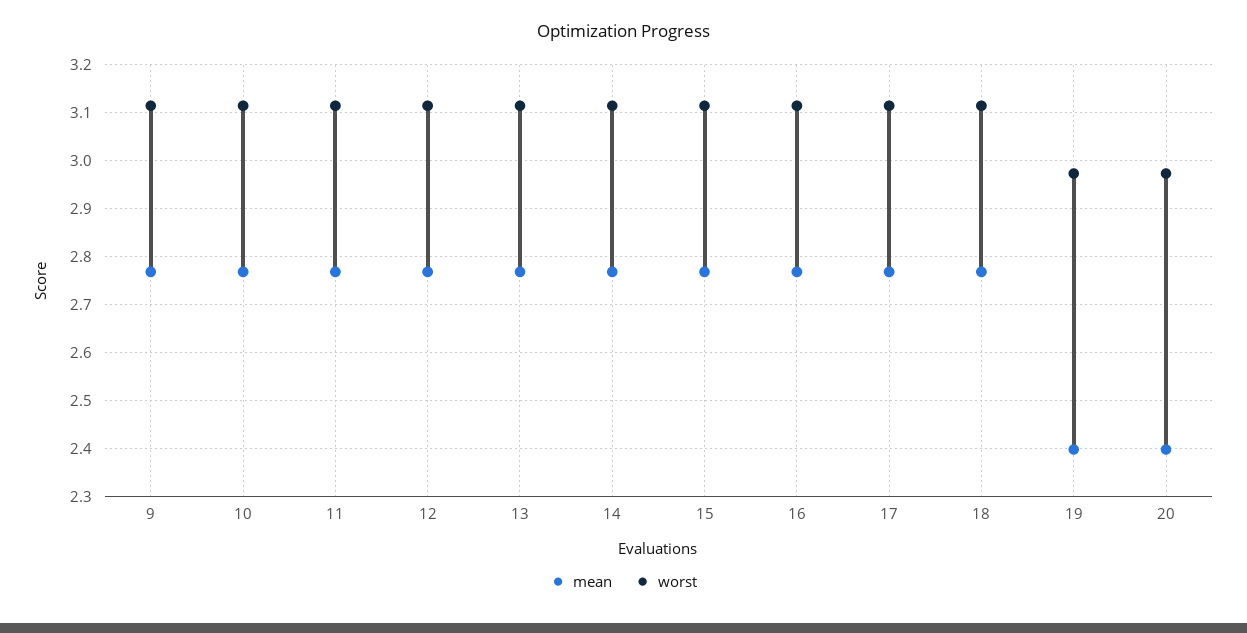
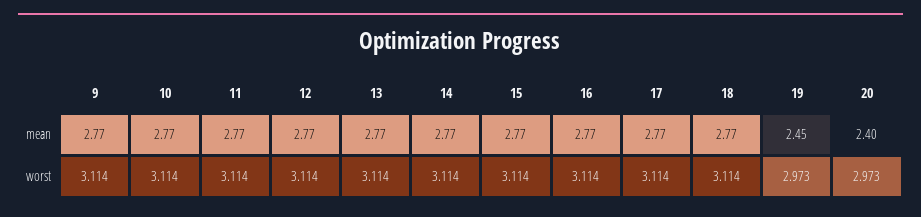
  {
    "mean": {
      "9": 2.77,
      "10": 2.77,
      "11": 2.77,
      "12": 2.77,
      "13": 2.77,
      "14": 2.77,
      "15": 2.77,
      "16": 2.77,
      "17": 2.77,
      "18": 2.77,
-     "19": 2.4,
+     "19": 2.45,
      "20": 2.4
    },
    "worst": {
      "9": 3.114,
      "10": 3.114,
      "11": 3.114,
      "12": 3.114,
      "13": 3.114,
      "14": 3.114,
      "15": 3.114,
      "16": 3.114,
      "17": 3.114,
      "18": 3.114,
      "19": 2.973,
      "20": 2.973
    }
  }

